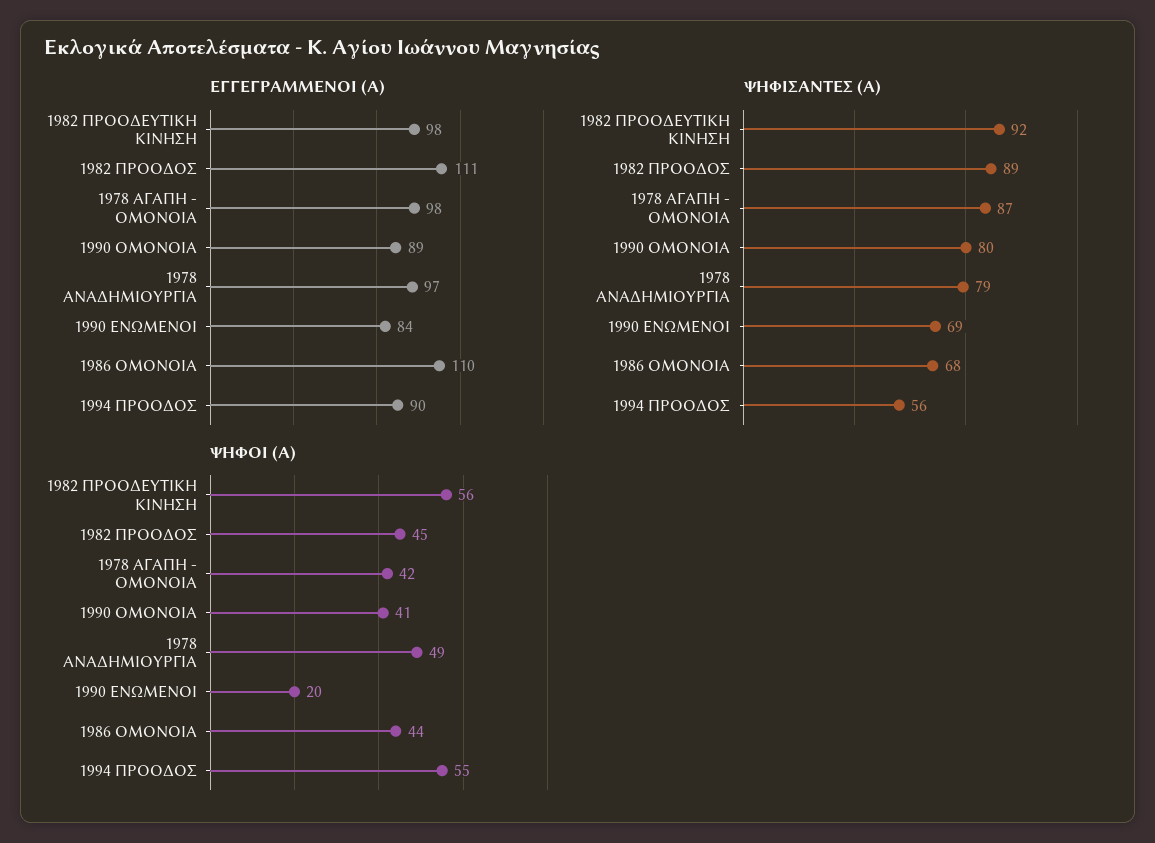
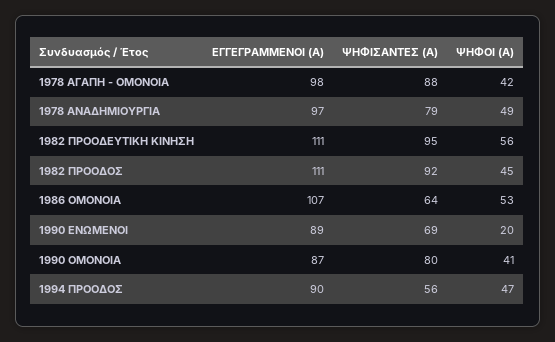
  {
    "ΕΓΓΕΓΡΑΜΜΕΝΟΙ (Α)": {
-     "1982 ΠΡΟΟΔΕΥΤΙΚΗ ΚΙΝΗΣΗ": 98,
+     "1982 ΠΡΟΟΔΕΥΤΙΚΗ ΚΙΝΗΣΗ": 111,
      "1982 ΠΡΟΟΔΟΣ": 111,
      "1978 ΑΓΑΠΗ - ΟΜΟΝΟΙΑ": 98,
-     "1990 ΟΜΟΝΟΙΑ": 89,
+     "1990 ΟΜΟΝΟΙΑ": 87,
      "1978 ΑΝΑΔΗΜΙΟΥΡΓΙΑ": 97,
-     "1990 ΕΝΩΜΕΝΟΙ": 84,
+     "1990 ΕΝΩΜΕΝΟΙ": 89,
-     "1986 ΟΜΟΝΟΙΑ": 110,
+     "1986 ΟΜΟΝΟΙΑ": 107,
      "1994 ΠΡΟΟΔΟΣ": 90
    },
    "ΨΗΦΙΣΑΝΤΕΣ (Α)": {
-     "1982 ΠΡΟΟΔΕΥΤΙΚΗ ΚΙΝΗΣΗ": 92,
+     "1982 ΠΡΟΟΔΕΥΤΙΚΗ ΚΙΝΗΣΗ": 95,
-     "1982 ΠΡΟΟΔΟΣ": 89,
+     "1982 ΠΡΟΟΔΟΣ": 92,
-     "1978 ΑΓΑΠΗ - ΟΜΟΝΟΙΑ": 87,
+     "1978 ΑΓΑΠΗ - ΟΜΟΝΟΙΑ": 88,
      "1990 ΟΜΟΝΟΙΑ": 80,
      "1978 ΑΝΑΔΗΜΙΟΥΡΓΙΑ": 79,
      "1990 ΕΝΩΜΕΝΟΙ": 69,
-     "1986 ΟΜΟΝΟΙΑ": 68,
+     "1986 ΟΜΟΝΟΙΑ": 64,
      "1994 ΠΡΟΟΔΟΣ": 56
    },
    "ΨΗΦΟΙ (Α)": {
      "1982 ΠΡΟΟΔΕΥΤΙΚΗ ΚΙΝΗΣΗ": 56,
      "1982 ΠΡΟΟΔΟΣ": 45,
      "1978 ΑΓΑΠΗ - ΟΜΟΝΟΙΑ": 42,
      "1990 ΟΜΟΝΟΙΑ": 41,
      "1978 ΑΝΑΔΗΜΙΟΥΡΓΙΑ": 49,
      "1990 ΕΝΩΜΕΝΟΙ": 20,
-     "1986 ΟΜΟΝΟΙΑ": 44,
+     "1986 ΟΜΟΝΟΙΑ": 53,
-     "1994 ΠΡΟΟΔΟΣ": 55
+     "1994 ΠΡΟΟΔΟΣ": 47
    }
  }

